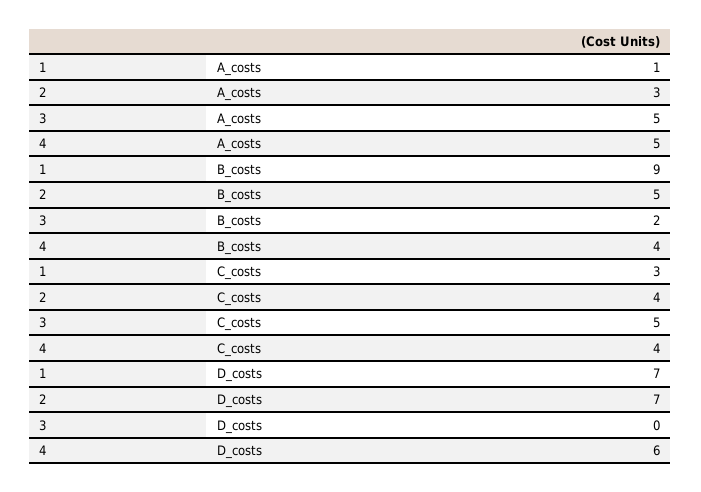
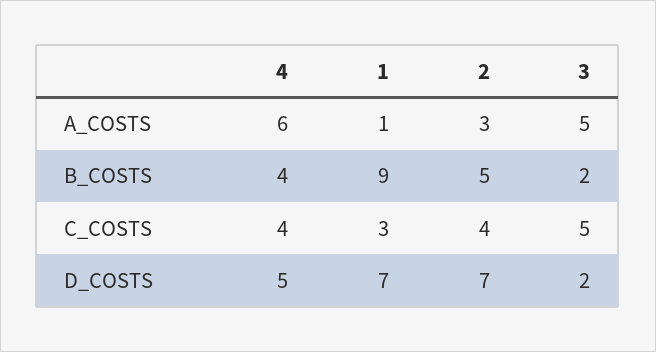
  {
    "1": {
      "A_costs": 1,
      "B_costs": 9,
      "C_costs": 3,
      "D_costs": 7
    },
    "2": {
      "A_costs": 3,
      "B_costs": 5,
      "C_costs": 4,
      "D_costs": 7
    },
    "3": {
      "A_costs": 5,
      "B_costs": 2,
      "C_costs": 5,
-     "D_costs": 0
+     "D_costs": 2
    },
    "4": {
-     "A_costs": 5,
+     "A_costs": 6,
      "B_costs": 4,
      "C_costs": 4,
-     "D_costs": 6
+     "D_costs": 5
    }
  }

